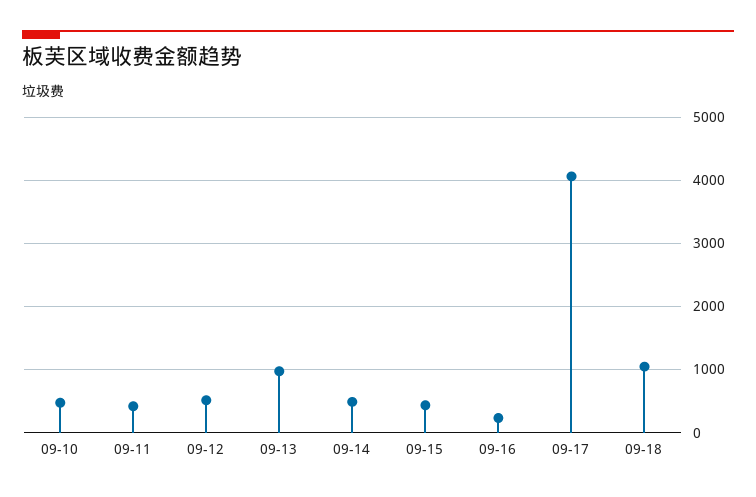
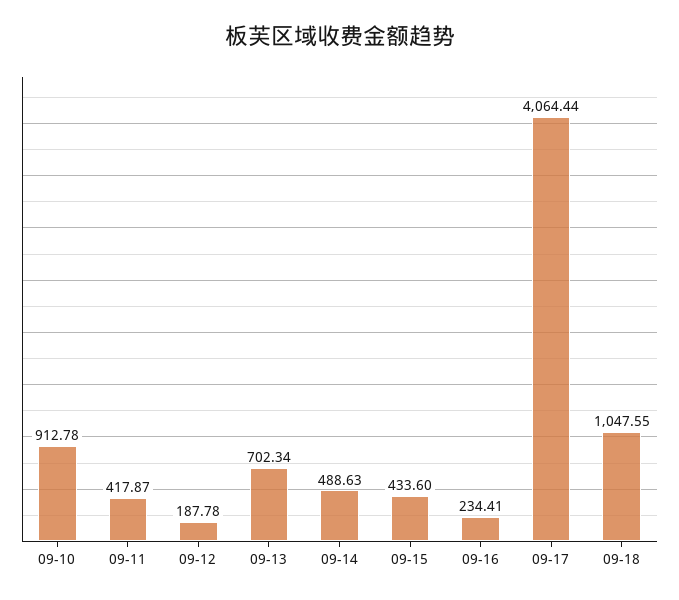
  {
-   "09-10": 500,
+   "09-10": 912.78,
    "09-11": 417.87,
-   "09-12": 500,
+   "09-12": 187.78,
-   "09-13": 1000,
+   "09-13": 702.34,
    "09-14": 488.63,
    "09-15": 433.6,
    "09-16": 234.41,
    "09-17": 4064.44,
    "09-18": 1047.55
  }

